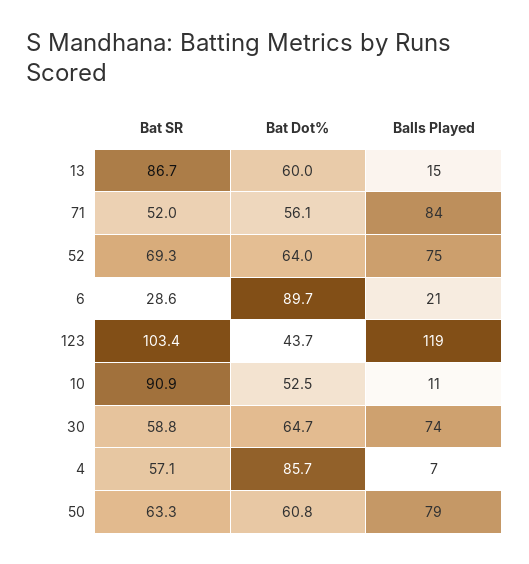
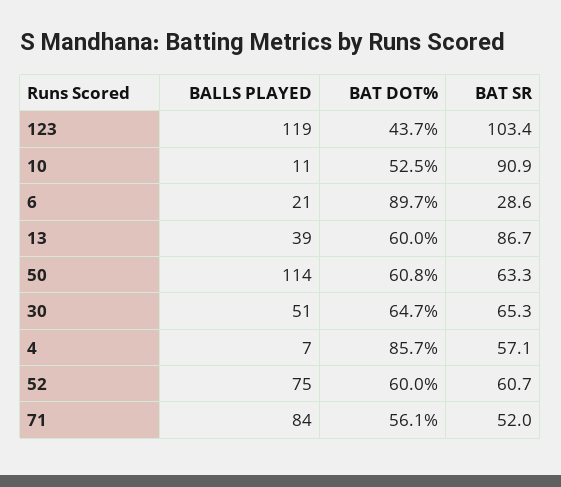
  {
    "Bat SR": {
      "13": 86.7,
      "71": 52,
-     "52": 69.3,
+     "52": 60.7,
      "6": 28.6,
      "123": 103.4,
      "10": 90.9,
-     "30": 58.8,
+     "30": 65.3,
      "4": 57.1,
      "50": 63.3
    },
    "Bat Dot%": {
      "13": 60,
      "71": 56.1,
-     "52": 64,
+     "52": 60,
      "6": 89.7,
      "123": 43.7,
      "10": 52.5,
      "30": 64.7,
      "4": 85.7,
      "50": 60.8
    },
    "Balls Played": {
-     "13": 15,
+     "13": 39,
      "71": 84,
      "52": 75,
      "6": 21,
      "123": 119,
      "10": 11,
-     "30": 74,
+     "30": 51,
      "4": 7,
-     "50": 79
+     "50": 114
    }
  }

